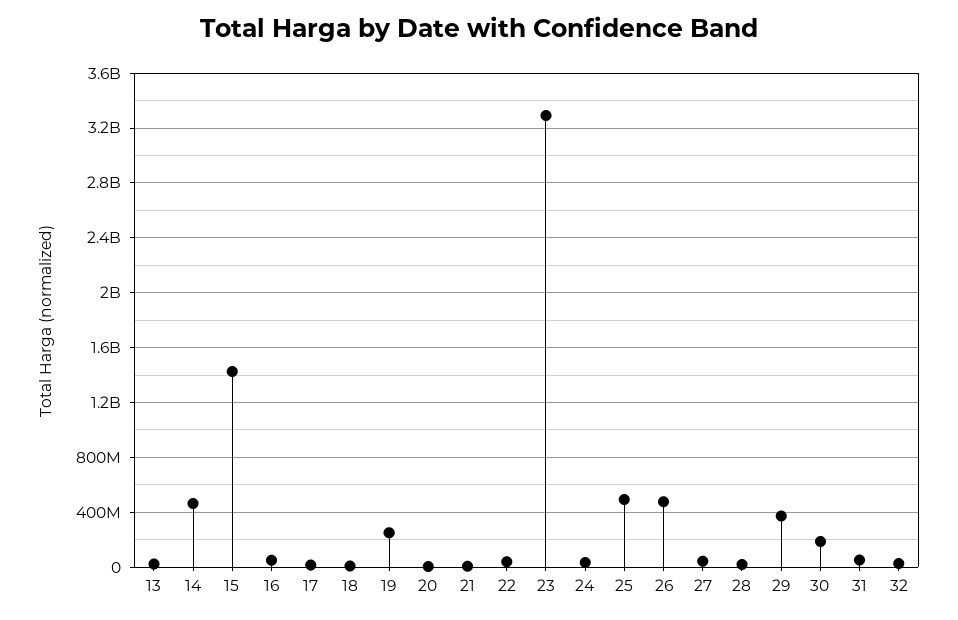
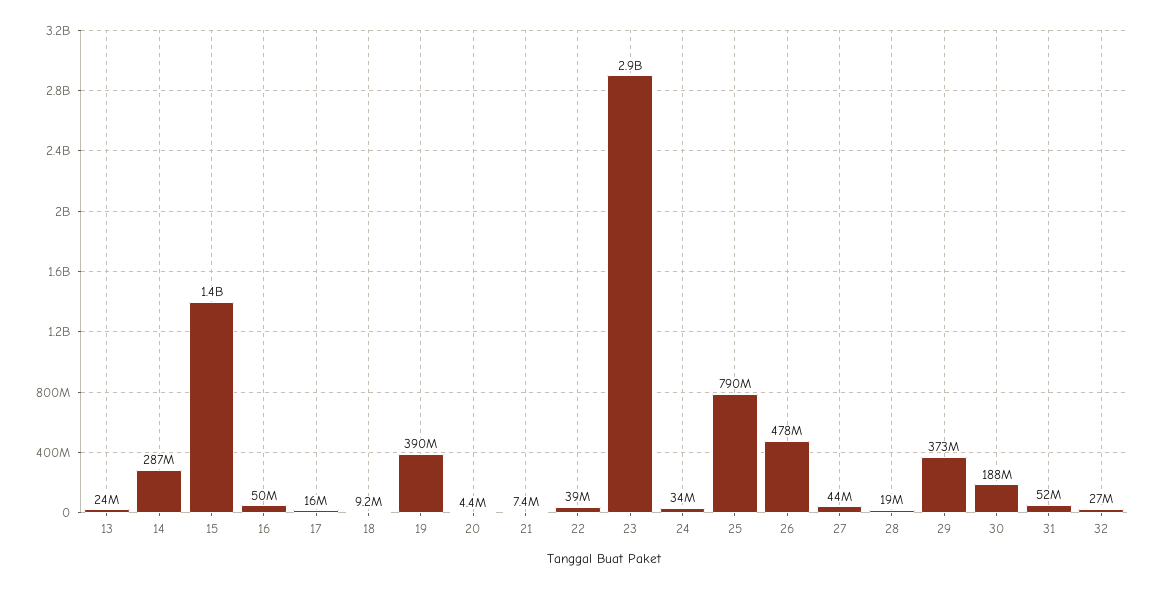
  {
    "13": 24000000,
-   "14": 450000000,
+   "14": 287000000,
    "15": 1400000000,
    "16": 50000000,
    "17": 16000000,
    "18": 9200000,
-   "19": 250000000,
+   "19": 390000000,
    "20": 4400000,
    "21": 7400000,
    "22": 39000000,
-   "23": 3300000000,
+   "23": 2900000000,
    "24": 34000000,
-   "25": 500000000,
+   "25": 790000000,
    "26": 478000000,
    "27": 44000000,
    "28": 19000000,
    "29": 373000000,
    "30": 188000000,
    "31": 52000000,
    "32": 27000000
  }

